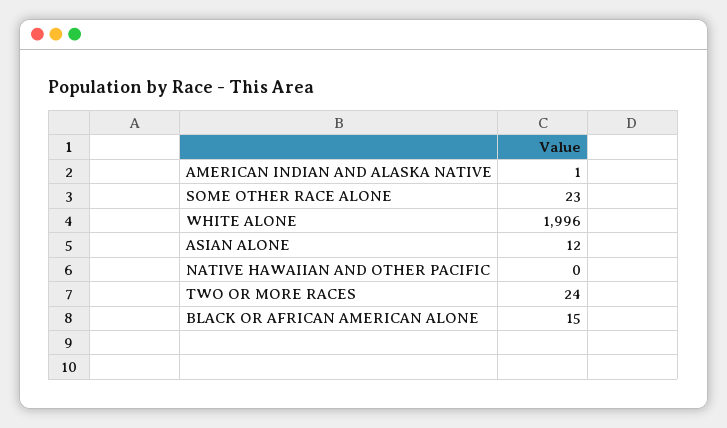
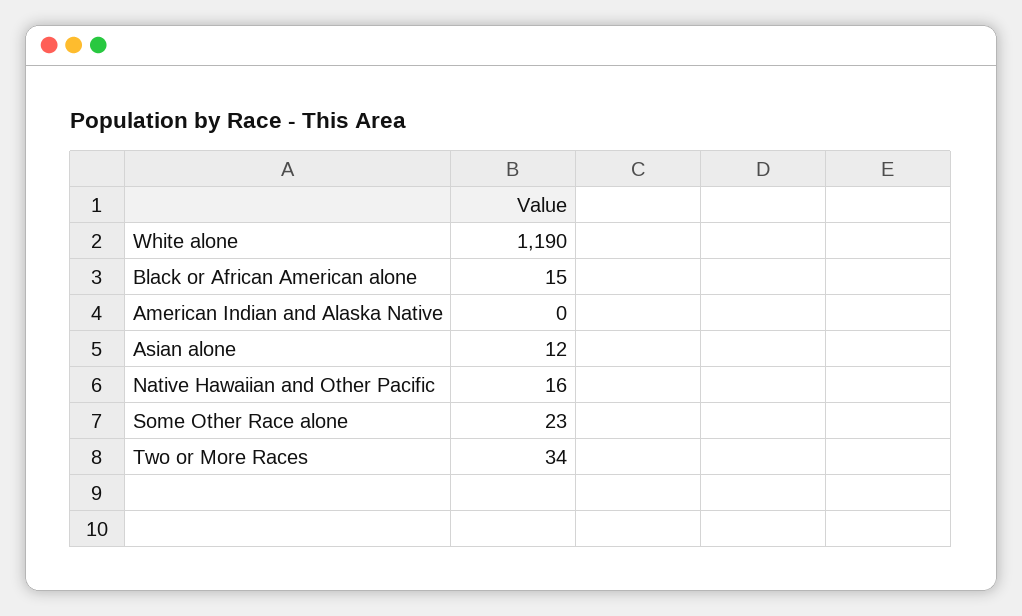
  {
-   "AMERICAN INDIAN AND ALASKA NATIVE": 1,
+   "AMERICAN INDIAN AND ALASKA NATIVE": 0,
    "SOME OTHER RACE ALONE": 23,
-   "WHITE ALONE": 1996,
+   "WHITE ALONE": 1190,
    "ASIAN ALONE": 12,
-   "NATIVE HAWAIIAN AND OTHER PACIFIC": 0,
+   "NATIVE HAWAIIAN AND OTHER PACIFIC": 16,
-   "TWO OR MORE RACES": 24,
+   "TWO OR MORE RACES": 34,
    "BLACK OR AFRICAN AMERICAN ALONE": 15
  }

